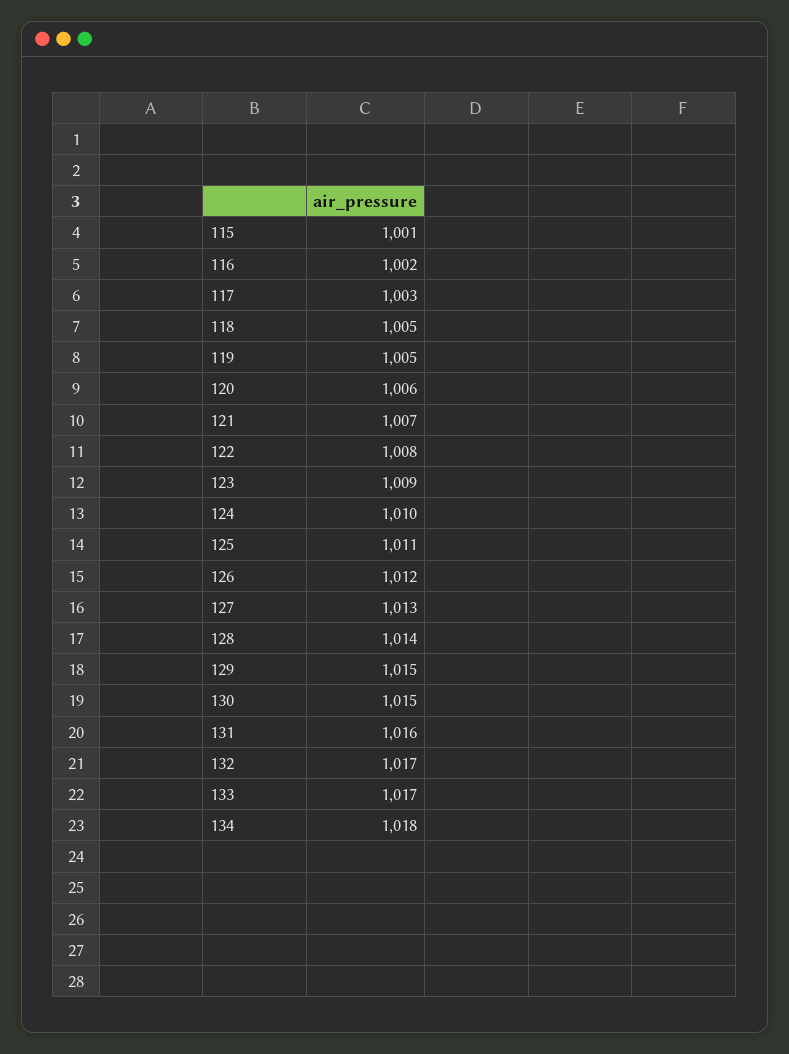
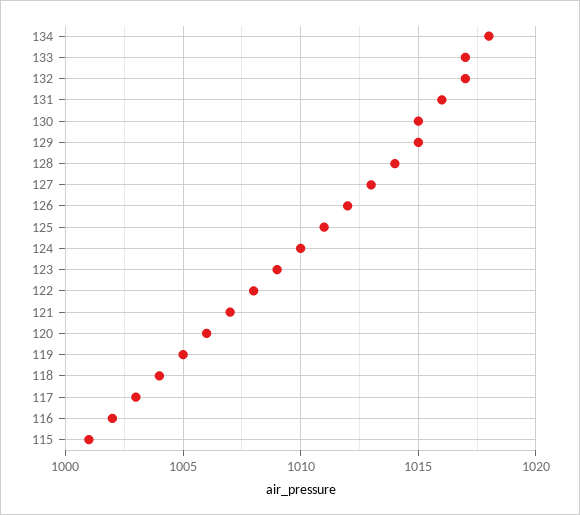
  {
    "115": 1001,
    "116": 1002,
    "117": 1003,
-   "118": 1005,
+   "118": 1004,
    "119": 1005,
    "120": 1006,
    "121": 1007,
    "122": 1008,
    "123": 1009,
    "124": 1010,
    "125": 1011,
    "126": 1012,
    "127": 1013,
    "128": 1014,
    "129": 1015,
    "130": 1015,
    "131": 1016,
    "132": 1017,
    "133": 1017,
    "134": 1018
  }

